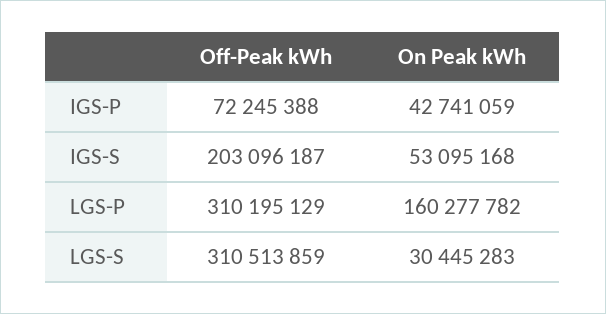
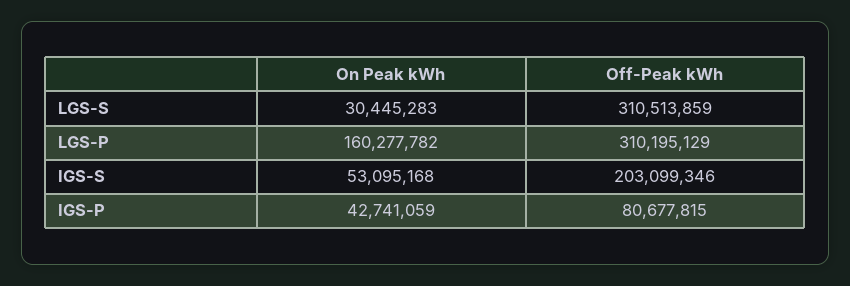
  {
    "Off-Peak kWh": {
-     "IGS-P": 72245388,
+     "IGS-P": 80677815,
-     "IGS-S": 203096187,
+     "IGS-S": 203099346,
      "LGS-P": 310195129,
      "LGS-S": 310513859
    },
    "On Peak kWh": {
      "IGS-P": 42741059,
      "IGS-S": 53095168,
      "LGS-P": 160277782,
      "LGS-S": 30445283
    }
  }

